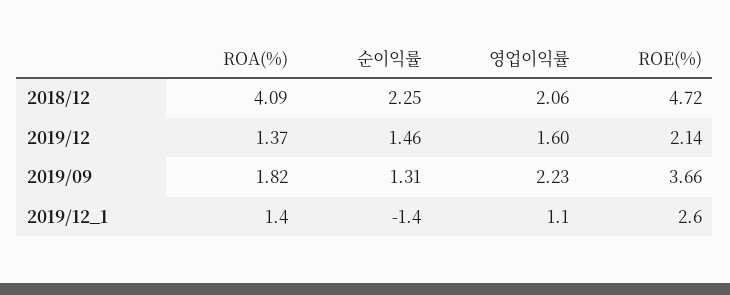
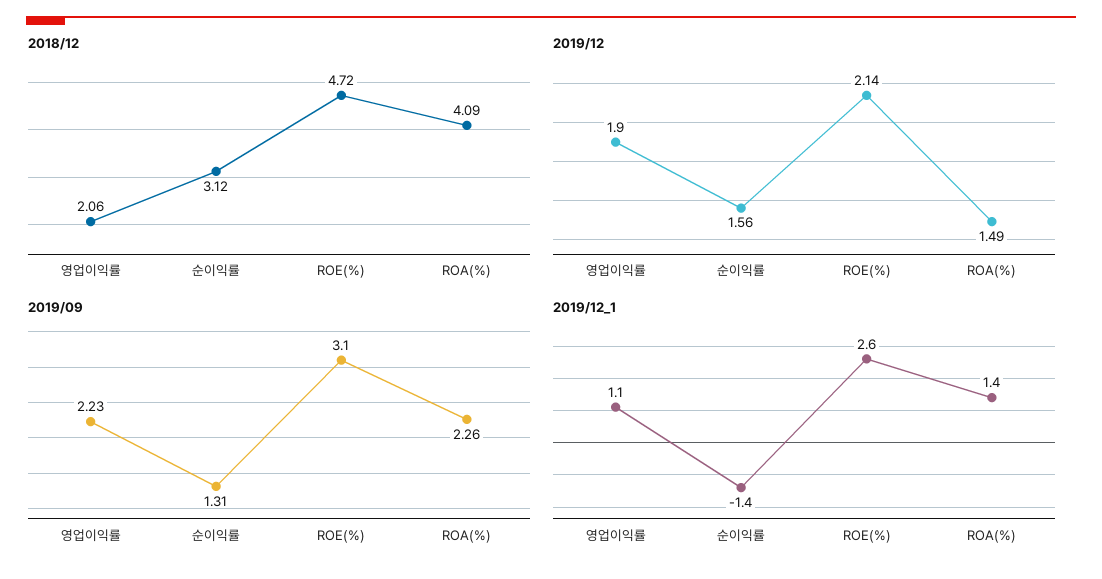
  {
    "2018/12": {
      "ROA(%)": 4.09,
-     "순이익률": 2.25,
+     "순이익률": 3.12,
      "영업이익률": 2.06,
      "ROE(%)": 4.72
    },
    "2019/12": {
-     "ROA(%)": 1.37,
+     "ROA(%)": 1.49,
-     "순이익률": 1.46,
+     "순이익률": 1.56,
-     "영업이익률": 1.6,
+     "영업이익률": 1.9,
      "ROE(%)": 2.14
    },
    "2019/09": {
-     "ROA(%)": 1.82,
+     "ROA(%)": 2.26,
      "순이익률": 1.31,
      "영업이익률": 2.23,
-     "ROE(%)": 3.66
+     "ROE(%)": 3.1
    },
    "2019/12_1": {
      "ROA(%)": 1.4,
      "순이익률": -1.4,
      "영업이익률": 1.1,
      "ROE(%)": 2.6
    }
  }

